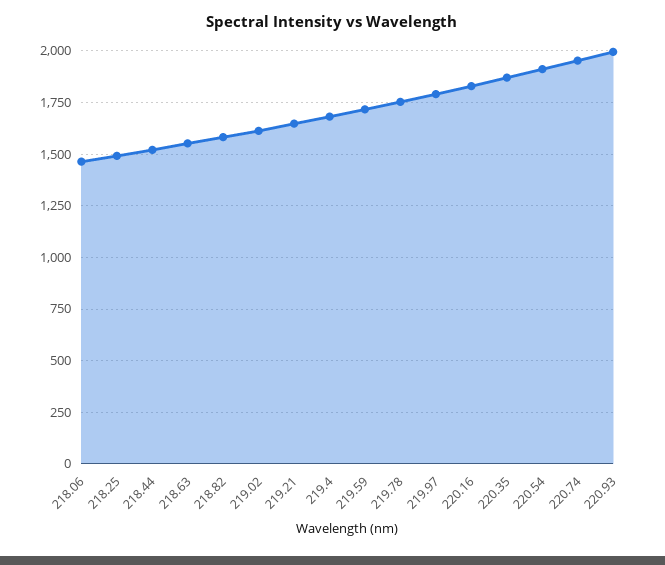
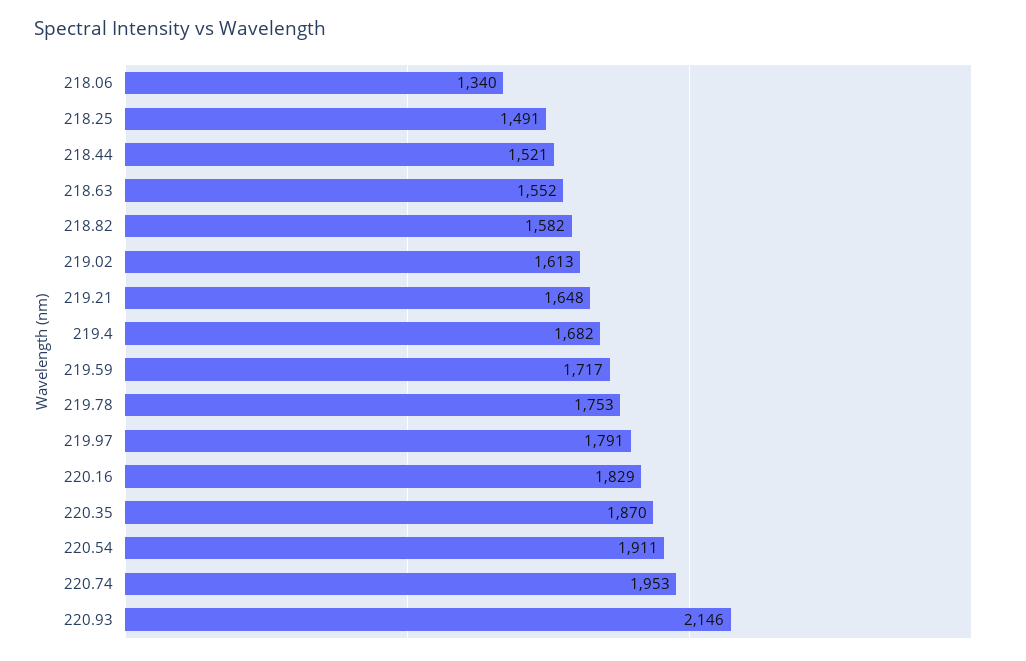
  {
-   "218.06": 1450,
+   "218.06": 1340,
    "218.25": 1491,
    "218.44": 1521,
    "218.63": 1552,
    "218.82": 1582,
    "219.02": 1613,
    "219.21": 1648,
    "219.4": 1682,
    "219.59": 1717,
    "219.78": 1753,
    "219.97": 1791,
    "220.16": 1829,
    "220.35": 1870,
    "220.54": 1911,
    "220.74": 1953,
-   "220.93": 2000
+   "220.93": 2146
  }

